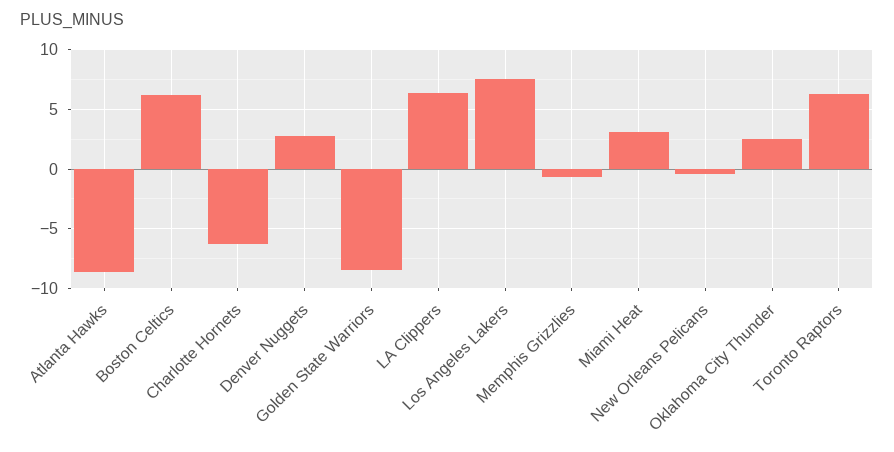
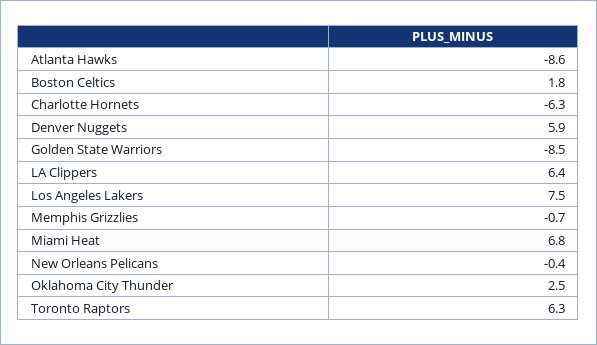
  {
    "Atlanta Hawks": -8.6,
-   "Boston Celtics": 6,
+   "Boston Celtics": 1.8,
    "Charlotte Hornets": -6.3,
-   "Denver Nuggets": 3,
+   "Denver Nuggets": 5.9,
    "Golden State Warriors": -8.5,
    "LA Clippers": 6.4,
    "Los Angeles Lakers": 7.5,
    "Memphis Grizzlies": -0.7,
-   "Miami Heat": 3,
+   "Miami Heat": 6.8,
    "New Orleans Pelicans": -0.4,
    "Oklahoma City Thunder": 2.5,
    "Toronto Raptors": 6.3
  }

